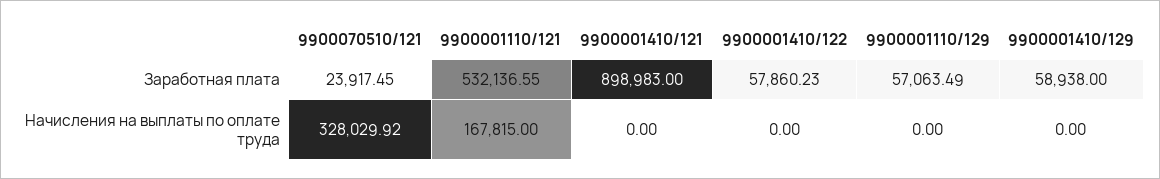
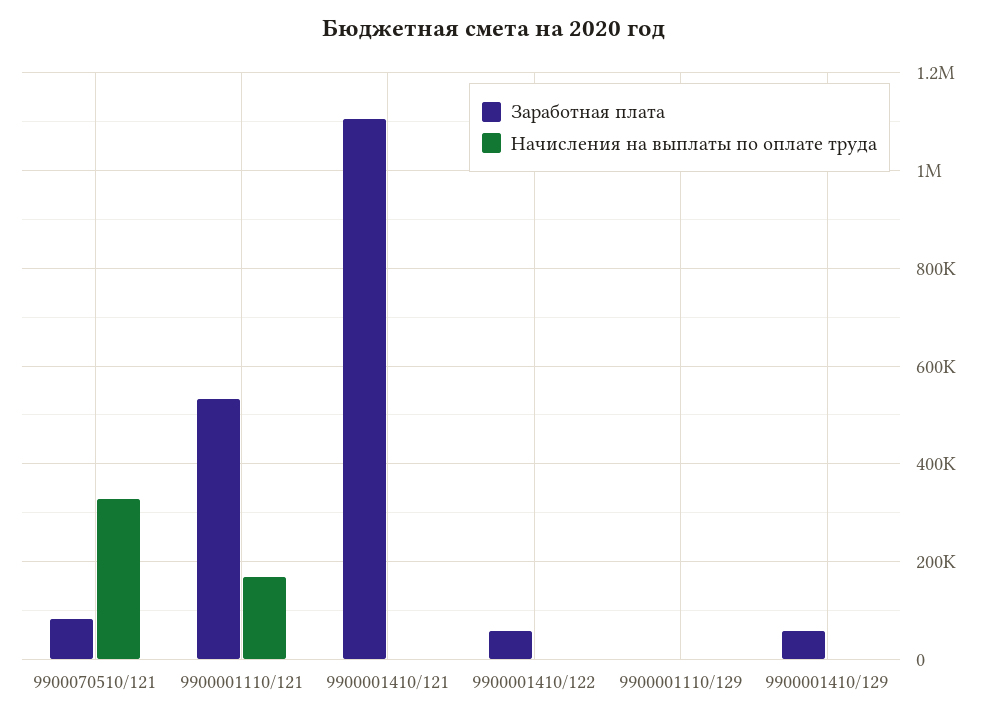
  {
    "Заработная плата": {
-     "9900070510/121": 23917.45,
+     "9900070510/121": 80000,
      "9900001110/121": 532136.55,
-     "9900001410/121": 898983,
+     "9900001410/121": 1100000,
      "9900001410/122": 57860.23,
-     "9900001110/129": 57063.49,
+     "9900001110/129": 0,
      "9900001410/129": 58938
    },
    "Начисления на выплаты по оплате труда": {
      "9900070510/121": 328029.92,
      "9900001110/121": 167815,
      "9900001410/121": 0,
      "9900001410/122": 0,
      "9900001110/129": 0,
      "9900001410/129": 0
    }
  }

